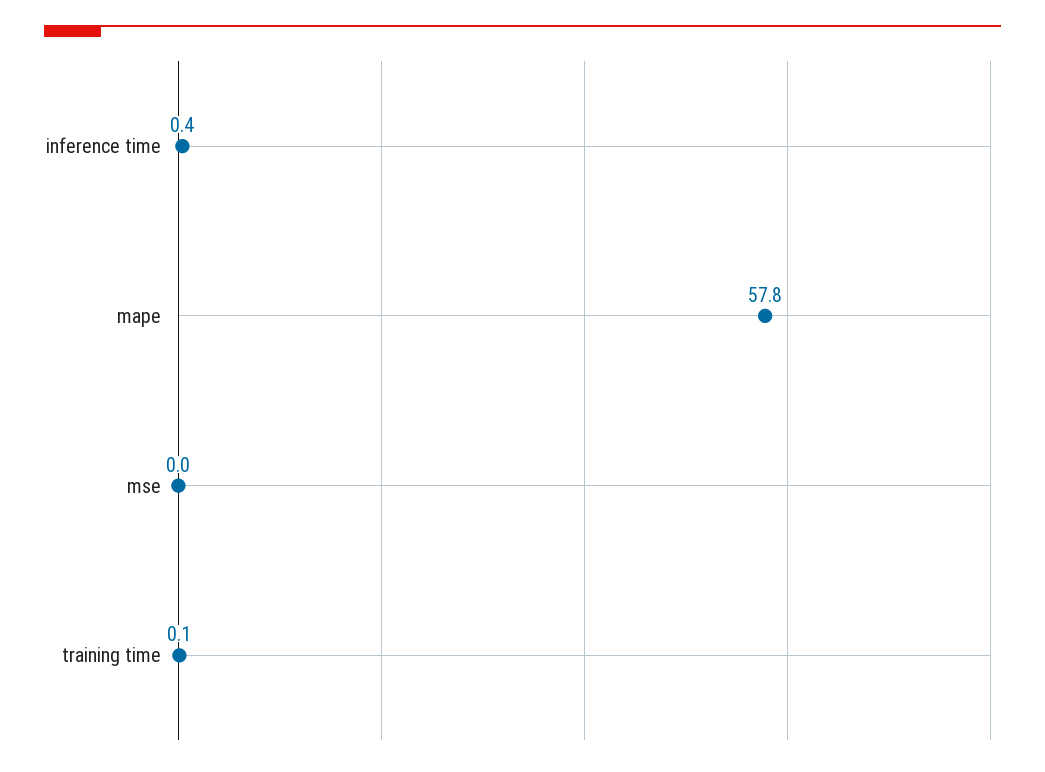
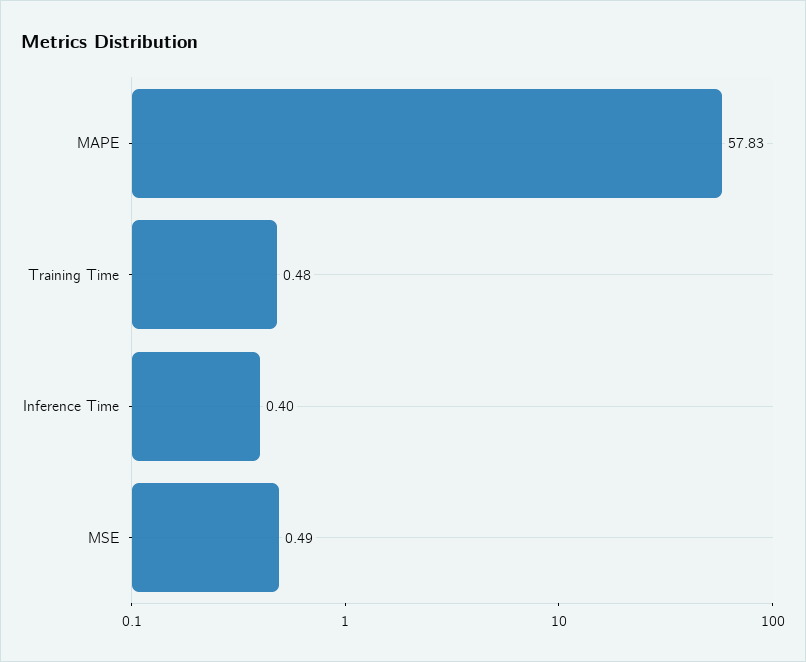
  {
    "inference time": 0.4,
    "mape": 57.83,
-   "mse": 0,
+   "mse": 0.49,
-   "training time": 0.1
+   "training time": 0.48
  }

